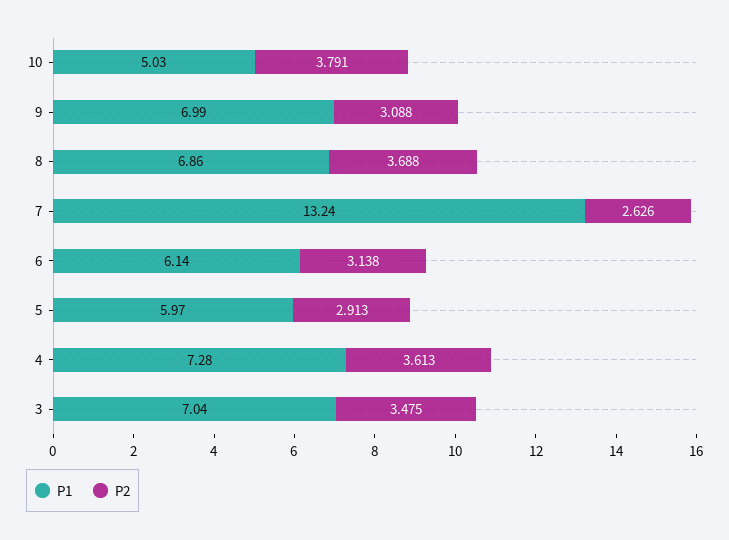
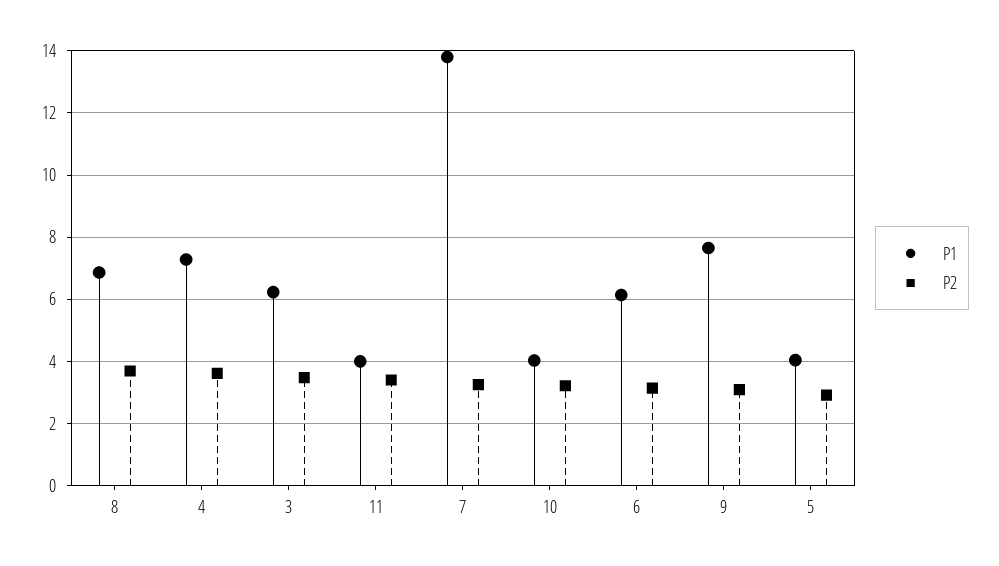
  {
    "P1": {
-     "10": 5.03,
+     "10": 4,
-     "9": 6.99,
+     "9": 7.6,
      "8": 6.86,
-     "7": 13.24,
+     "7": 13.8,
      "6": 6.14,
-     "5": 5.97,
+     "5": 4,
      "4": 7.28,
-     "3": 7.04
+     "3": 6.2,
+     "11": 4
    },
    "P2": {
-     "10": 3.791,
+     "10": 3.2,
      "9": 3.088,
      "8": 3.688,
-     "7": 2.626,
+     "7": 3.2,
      "6": 3.138,
      "5": 2.913,
      "4": 3.613,
-     "3": 3.475
+     "3": 3.475,
+     "11": 3.4
    }
  }

